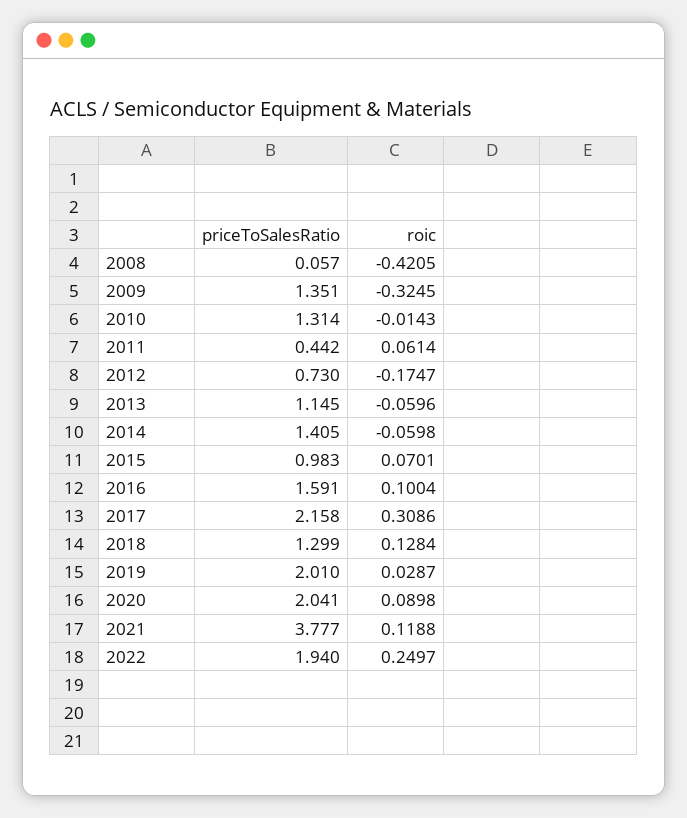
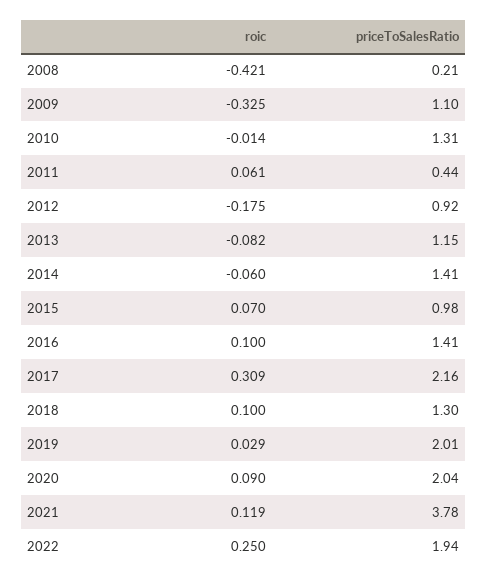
  {
    "priceToSalesRatio": {
-     "2008": 0.057,
+     "2008": 0.21,
-     "2009": 1.351,
+     "2009": 1.1,
      "2010": 1.314,
      "2011": 0.442,
-     "2012": 0.73,
+     "2012": 0.92,
      "2013": 1.145,
      "2014": 1.405,
      "2015": 0.983,
-     "2016": 1.591,
+     "2016": 1.41,
      "2017": 2.158,
      "2018": 1.299,
      "2019": 2.01,
      "2020": 2.041,
      "2021": 3.777,
      "2022": 1.94
    },
    "roic": {
      "2008": -0.4205,
      "2009": -0.3245,
      "2010": -0.0143,
      "2011": 0.0614,
      "2012": -0.1747,
-     "2013": -0.0596,
+     "2013": -0.082,
      "2014": -0.0598,
      "2015": 0.0701,
      "2016": 0.1004,
      "2017": 0.3086,
-     "2018": 0.1284,
+     "2018": 0.1,
      "2019": 0.0287,
      "2020": 0.0898,
      "2021": 0.1188,
      "2022": 0.2497
    }
  }

